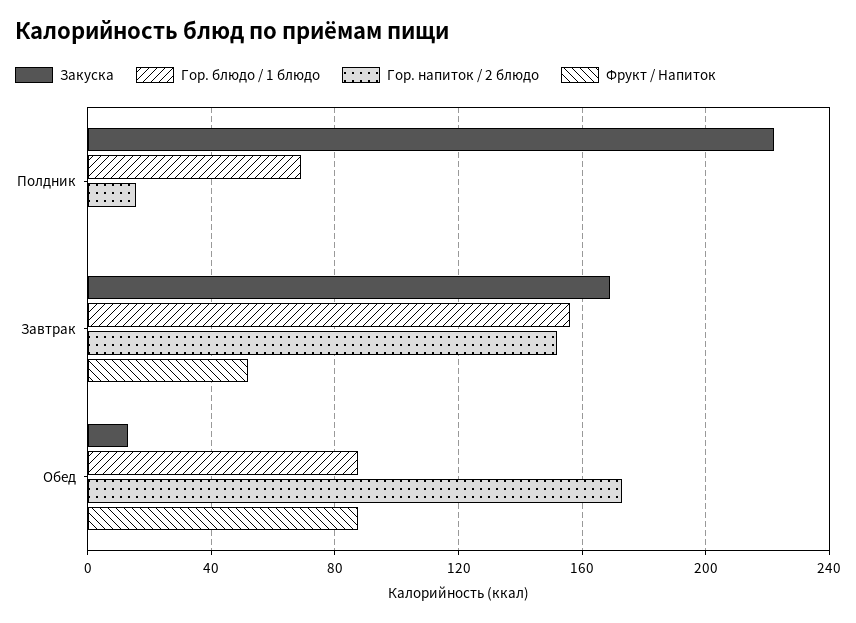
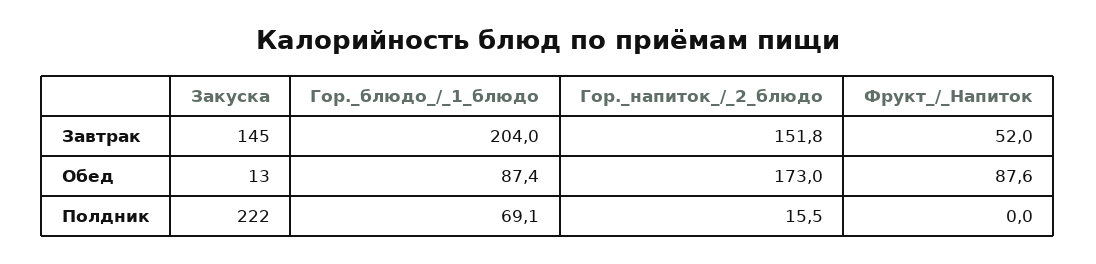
  {
    "Закуска": {
      "Полдник": 222,
-     "Завтрак": 170,
+     "Завтрак": 145,
      "Обед": 13
    },
    "Гор. блюдо / 1 блюдо": {
      "Полдник": 69.1,
-     "Завтрак": 155,
+     "Завтрак": 204,
      "Обед": 87.4
    },
    "Гор. напиток / 2 блюдо": {
      "Полдник": 15.5,
      "Завтрак": 151.8,
      "Обед": 173
    },
    "Фрукт / Напиток": {
      "Полдник": 0,
      "Завтрак": 52,
      "Обед": 87.6
    }
  }

